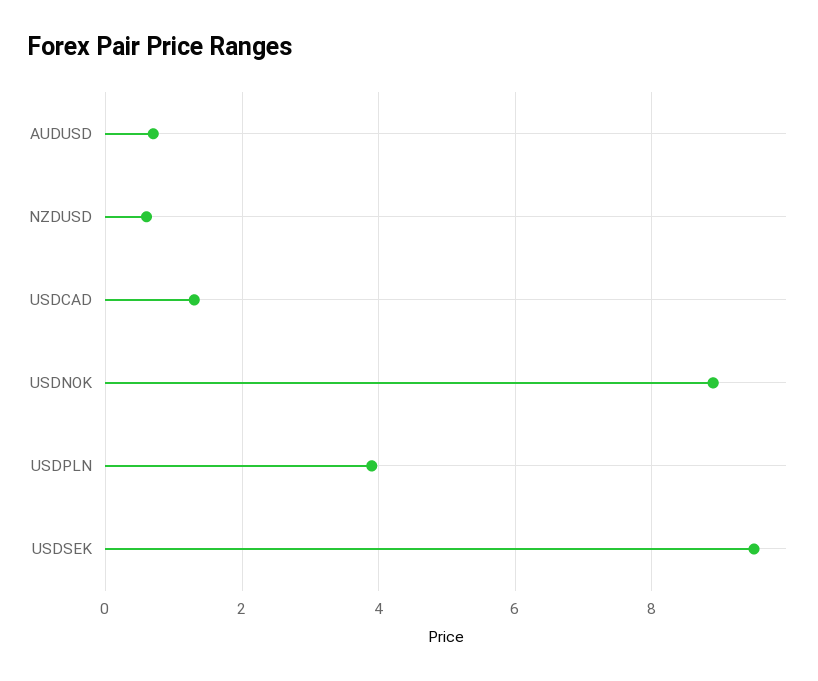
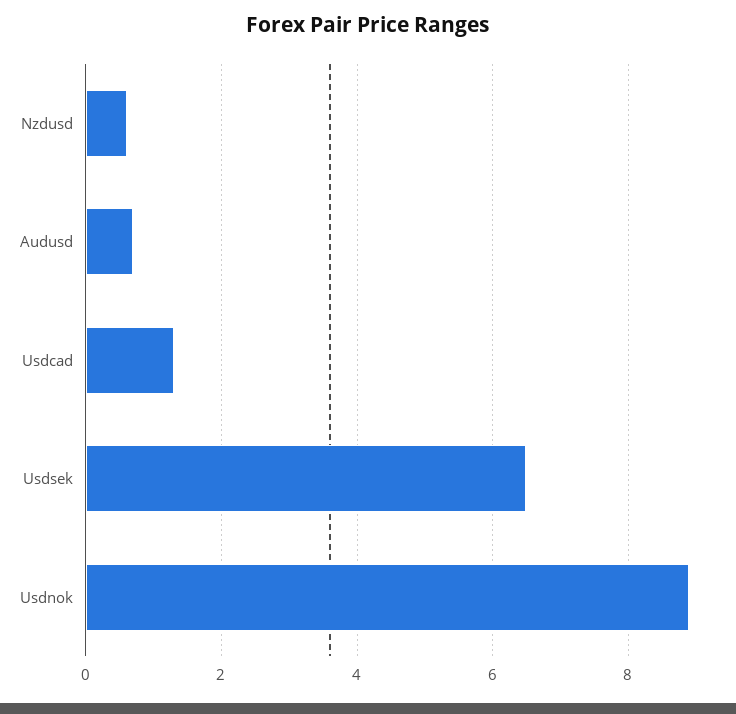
  {
    "AUDUSD": 0.5,
    "NZDUSD": 0.5,
    "USDCAD": 1.5,
    "USDNOK": 9,
-   "USDPLN": 4,
-   "USDSEK": 9.5
+   "USDSEK": 6.5
  }

